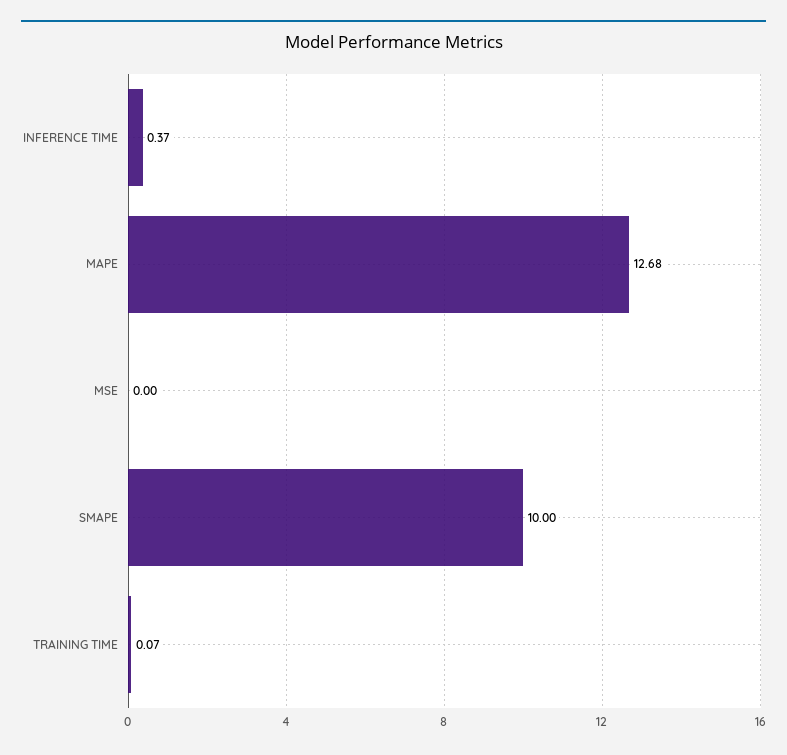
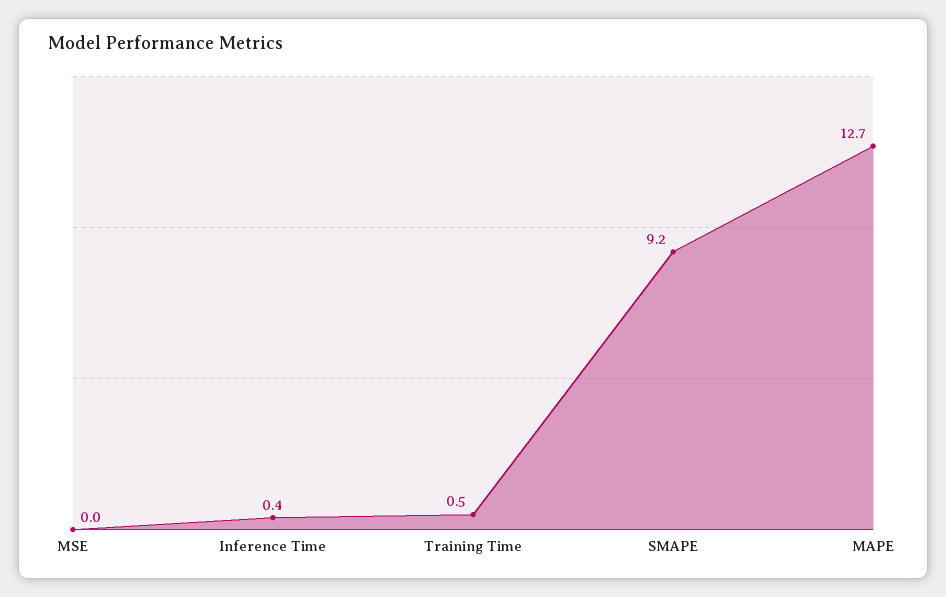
  {
    "INFERENCE TIME": 0.37,
    "MAPE": 12.68,
    "MSE": 0,
-   "SMAPE": 10,
+   "SMAPE": 9.2,
-   "TRAINING TIME": 0.07
+   "TRAINING TIME": 0.5
  }

